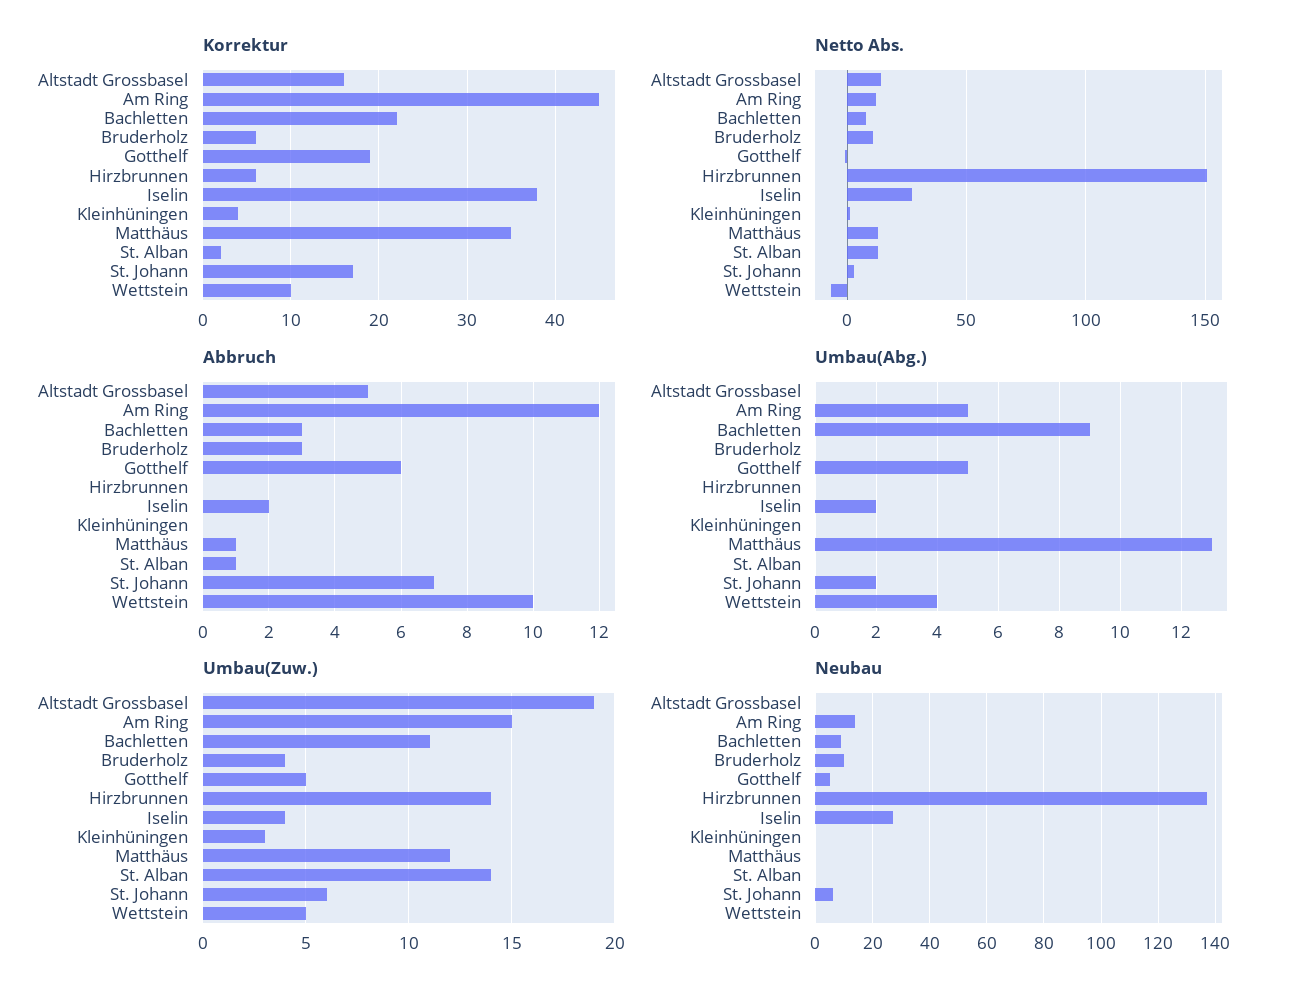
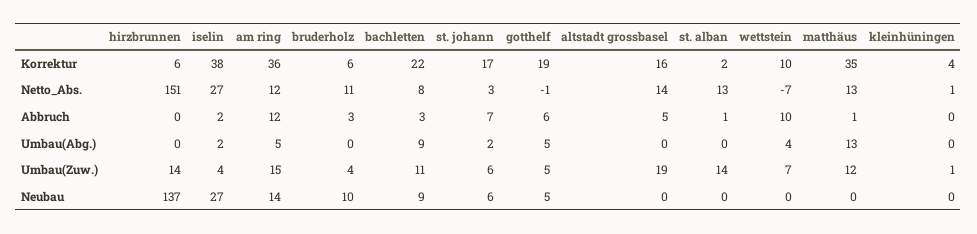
  {
    "Korrektur": {
      "Altstadt Grossbasel": 16,
-     "Am Ring": 45,
+     "Am Ring": 36,
      "Bachletten": 22,
      "Bruderholz": 6,
      "Gotthelf": 19,
      "Hirzbrunnen": 6,
      "Iselin": 38,
      "Kleinhüningen": 4,
      "Matthäus": 35,
      "St. Alban": 2,
      "St. Johann": 17,
      "Wettstein": 10
    },
    "Netto Abs.": {
      "Altstadt Grossbasel": 14,
      "Am Ring": 12,
      "Bachletten": 8,
      "Bruderholz": 11,
      "Gotthelf": -1,
      "Hirzbrunnen": 151,
      "Iselin": 27,
      "Kleinhüningen": 1,
      "Matthäus": 13,
      "St. Alban": 13,
      "St. Johann": 3,
      "Wettstein": -7
    },
    "Abbruch": {
      "Altstadt Grossbasel": 5,
      "Am Ring": 12,
      "Bachletten": 3,
      "Bruderholz": 3,
      "Gotthelf": 6,
      "Hirzbrunnen": 0,
      "Iselin": 2,
      "Kleinhüningen": 0,
      "Matthäus": 1,
      "St. Alban": 1,
      "St. Johann": 7,
      "Wettstein": 10
    },
    "Umbau(Abg.)": {
      "Altstadt Grossbasel": 0,
      "Am Ring": 5,
      "Bachletten": 9,
      "Bruderholz": 0,
      "Gotthelf": 5,
      "Hirzbrunnen": 0,
      "Iselin": 2,
      "Kleinhüningen": 0,
      "Matthäus": 13,
      "St. Alban": 0,
      "St. Johann": 2,
      "Wettstein": 4
    },
    "Umbau(Zuw.)": {
      "Altstadt Grossbasel": 19,
      "Am Ring": 15,
      "Bachletten": 11,
      "Bruderholz": 4,
      "Gotthelf": 5,
      "Hirzbrunnen": 14,
      "Iselin": 4,
-     "Kleinhüningen": 3,
+     "Kleinhüningen": 1,
      "Matthäus": 12,
      "St. Alban": 14,
      "St. Johann": 6,
-     "Wettstein": 5
+     "Wettstein": 7
    },
    "Neubau": {
      "Altstadt Grossbasel": 0,
      "Am Ring": 14,
      "Bachletten": 9,
      "Bruderholz": 10,
      "Gotthelf": 5,
      "Hirzbrunnen": 137,
      "Iselin": 27,
      "Kleinhüningen": 0,
      "Matthäus": 0,
      "St. Alban": 0,
      "St. Johann": 6,
      "Wettstein": 0
    }
  }

